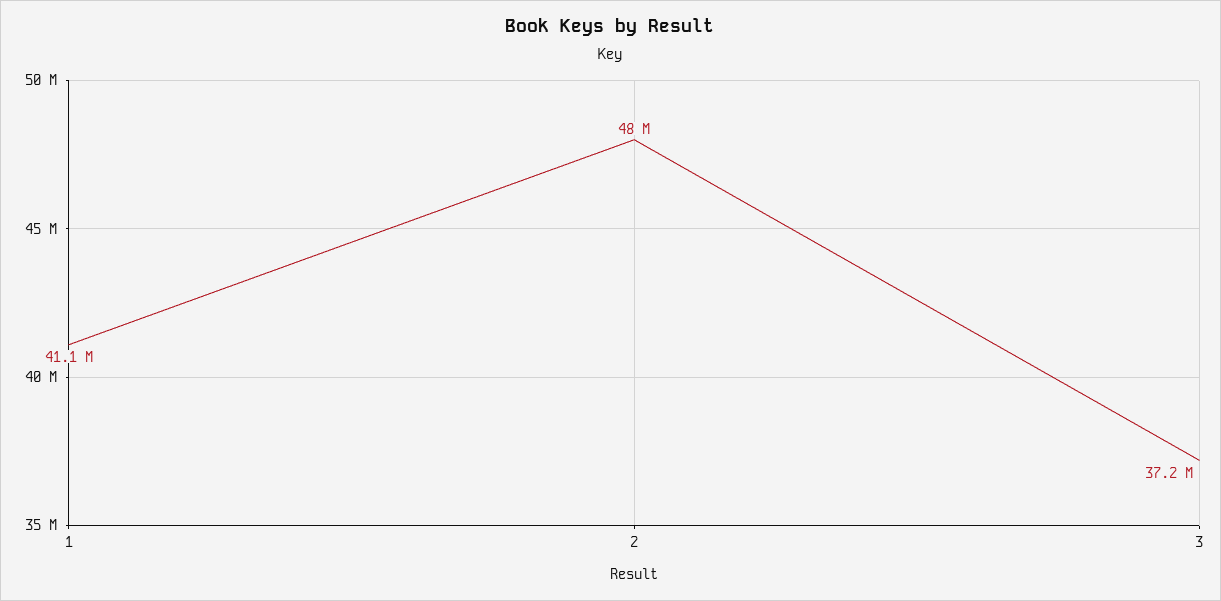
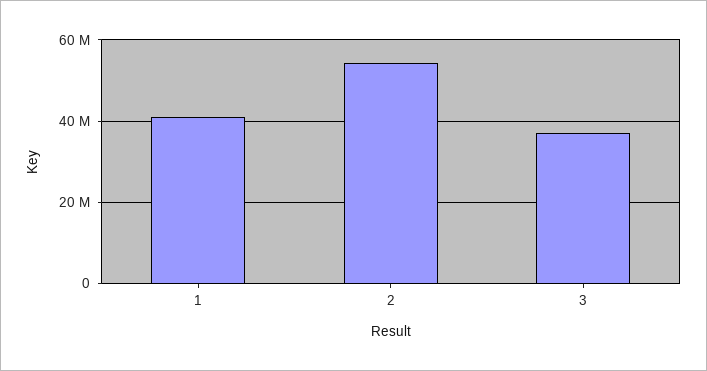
  {
    "1": 41100000,
-   "2": 48000000,
+   "2": 54000000,
    "3": 37200000
  }

